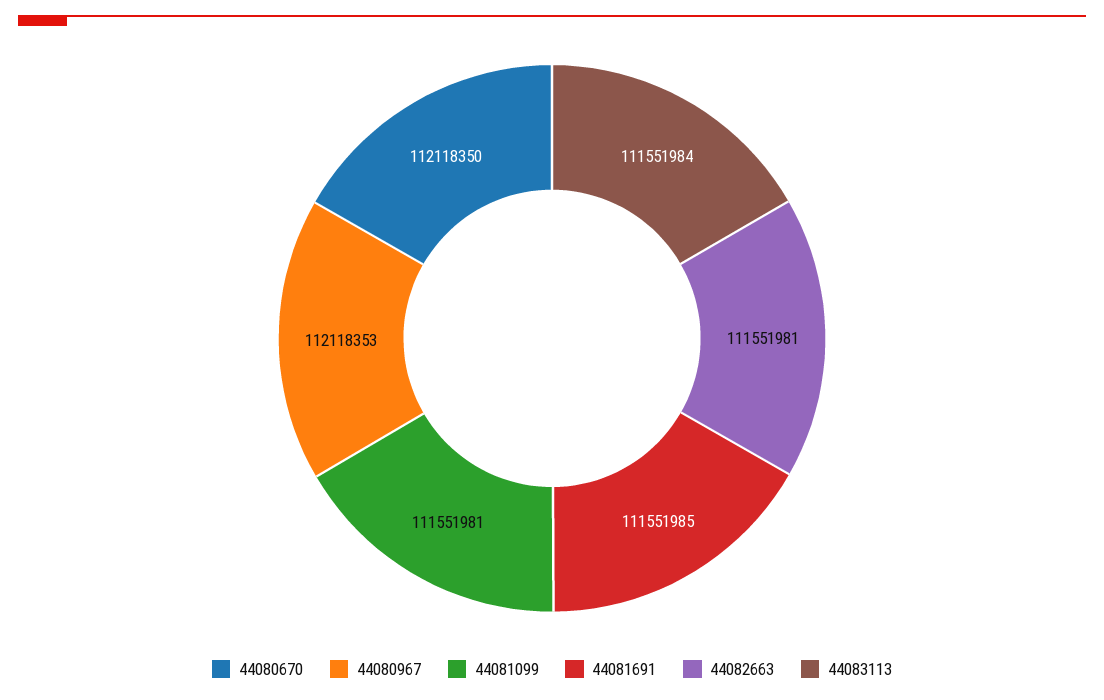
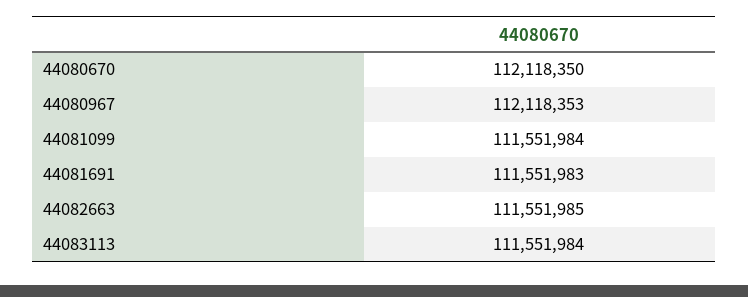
  {
    "44080670": 112118350,
    "44080967": 112118353,
-   "44081099": 111551981,
+   "44081099": 111551984,
-   "44081691": 111551985,
+   "44081691": 111551983,
-   "44082663": 111551981,
+   "44082663": 111551985,
    "44083113": 111551984
  }

